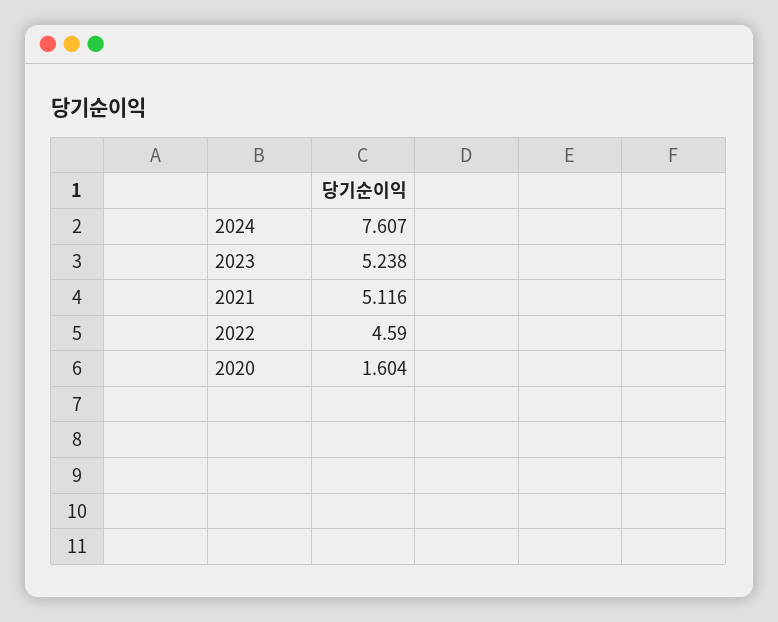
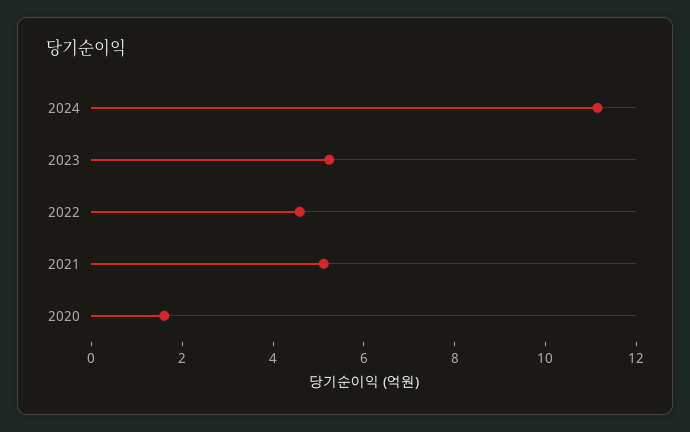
  {
-   "2024": 7.607,
+   "2024": 11,
    "2023": 5.238,
    "2021": 5.116,
    "2022": 4.59,
    "2020": 1.604
  }

